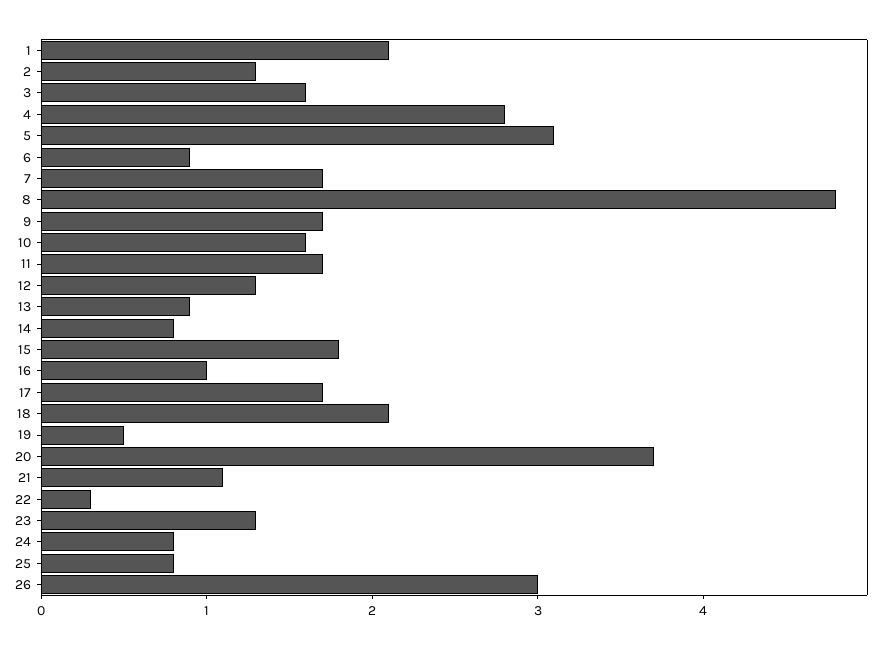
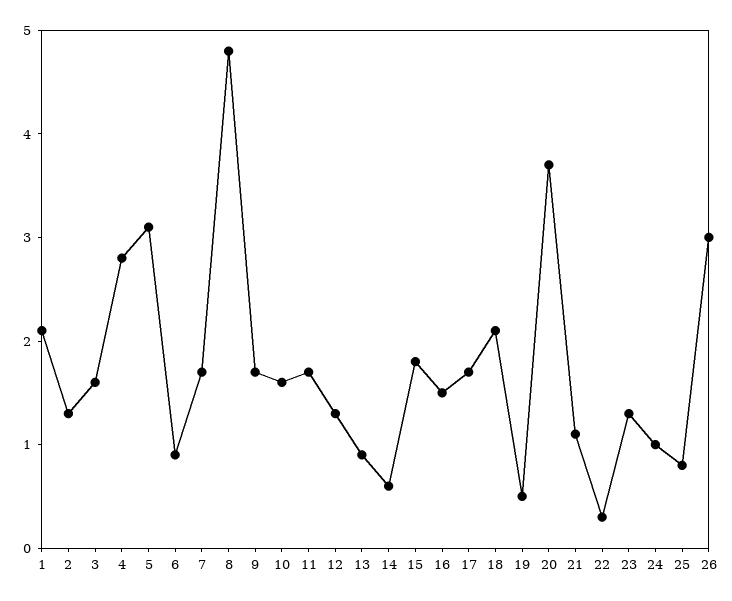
  {
    "1": 2.1,
    "2": 1.3,
    "3": 1.6,
    "4": 2.8,
    "5": 3.1,
    "6": 0.9,
    "7": 1.7,
    "8": 4.8,
    "9": 1.7,
    "10": 1.6,
    "11": 1.7,
    "12": 1.3,
    "13": 0.9,
-   "14": 0.8,
+   "14": 0.6,
    "15": 1.8,
-   "16": 1,
+   "16": 1.5,
    "17": 1.7,
    "18": 2.1,
    "19": 0.5,
    "20": 3.7,
    "21": 1.1,
    "22": 0.3,
    "23": 1.3,
-   "24": 0.8,
+   "24": 1,
    "25": 0.8,
    "26": 3
  }

